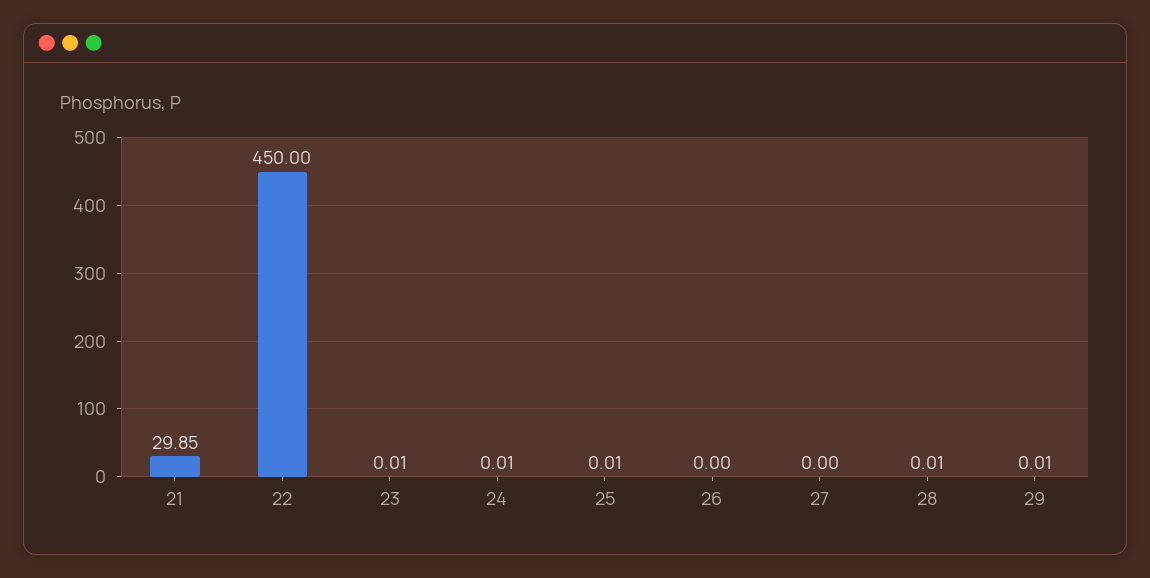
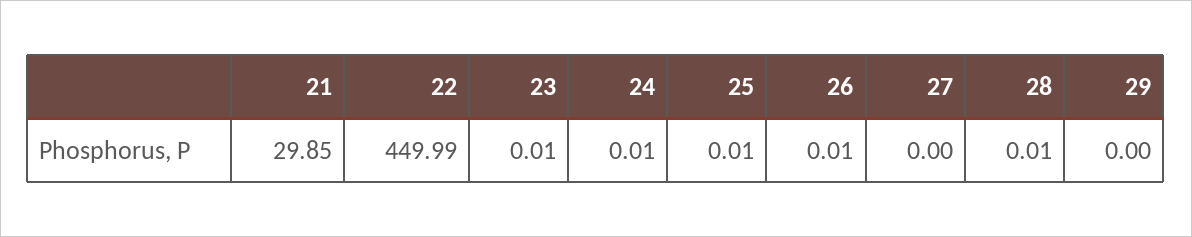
  {
    "21": 29.85,
-   "22": 450,
+   "22": 449.99,
    "23": 0.01,
    "24": 0.01,
    "25": 0.01,
-   "26": 0,
+   "26": 0.01,
    "27": 0,
    "28": 0.01,
-   "29": 0.01
+   "29": 0
  }

